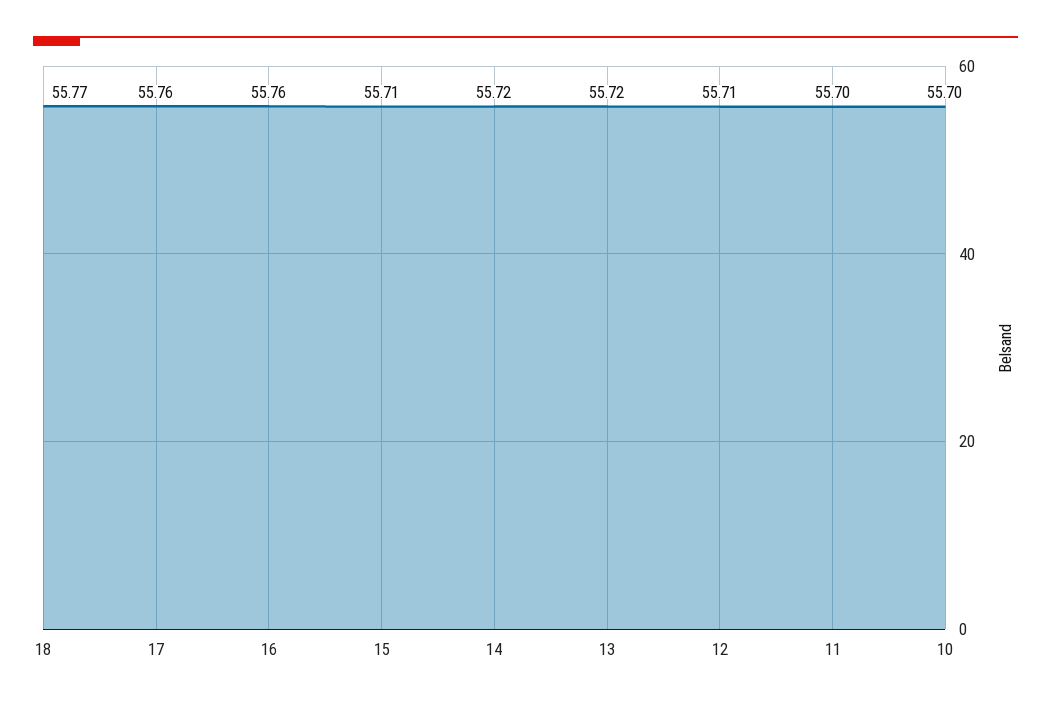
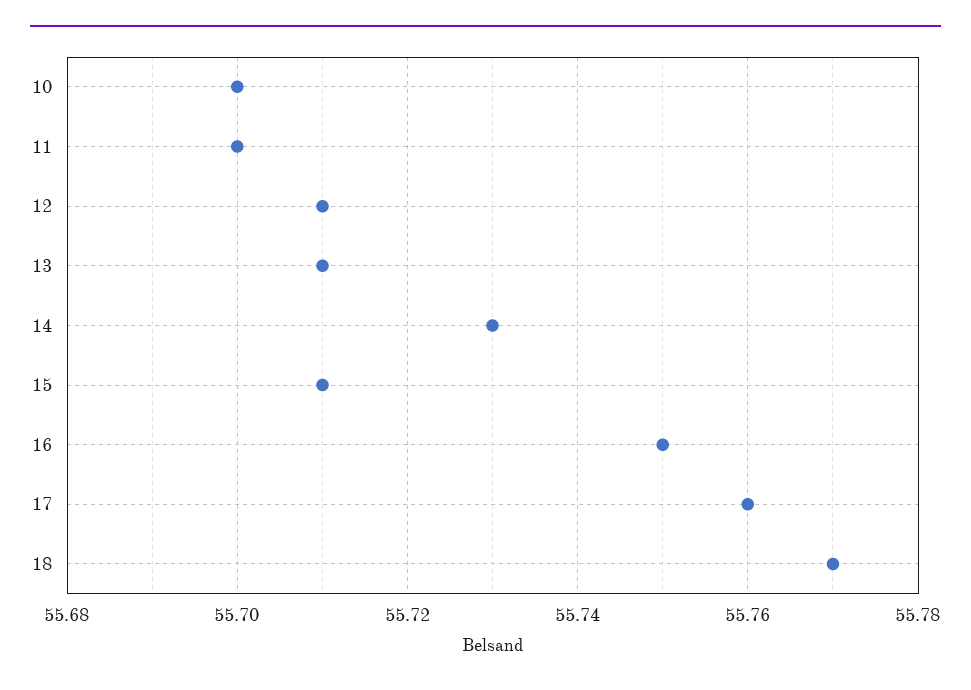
  {
    "18": 55.77,
    "17": 55.76,
-   "16": 55.76,
+   "16": 55.75,
    "15": 55.71,
-   "14": 55.72,
+   "14": 55.73,
-   "13": 55.72,
+   "13": 55.71,
    "12": 55.71,
    "11": 55.7,
    "10": 55.7
  }

